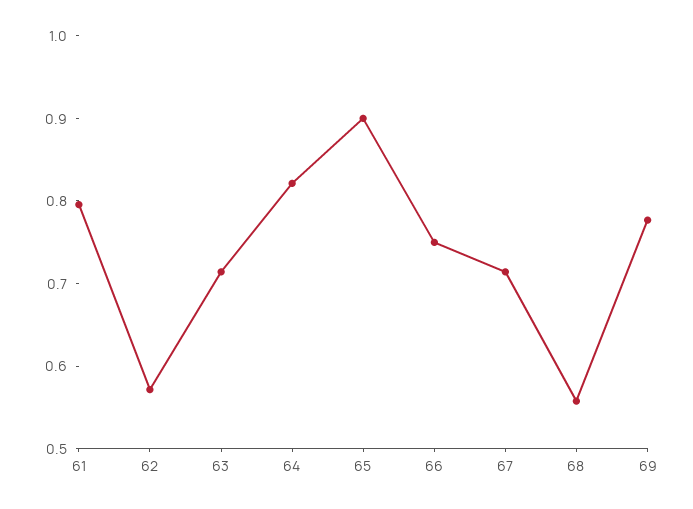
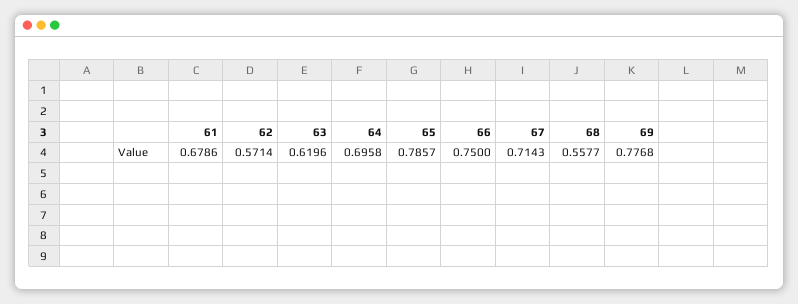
  {
-   "61": 0.8,
+   "61": 0.6786,
    "62": 0.5714,
-   "63": 0.72,
+   "63": 0.6196,
-   "64": 0.82,
+   "64": 0.6958,
-   "65": 0.9,
+   "65": 0.7857,
    "66": 0.75,
    "67": 0.7143,
    "68": 0.5577,
    "69": 0.7768
  }

